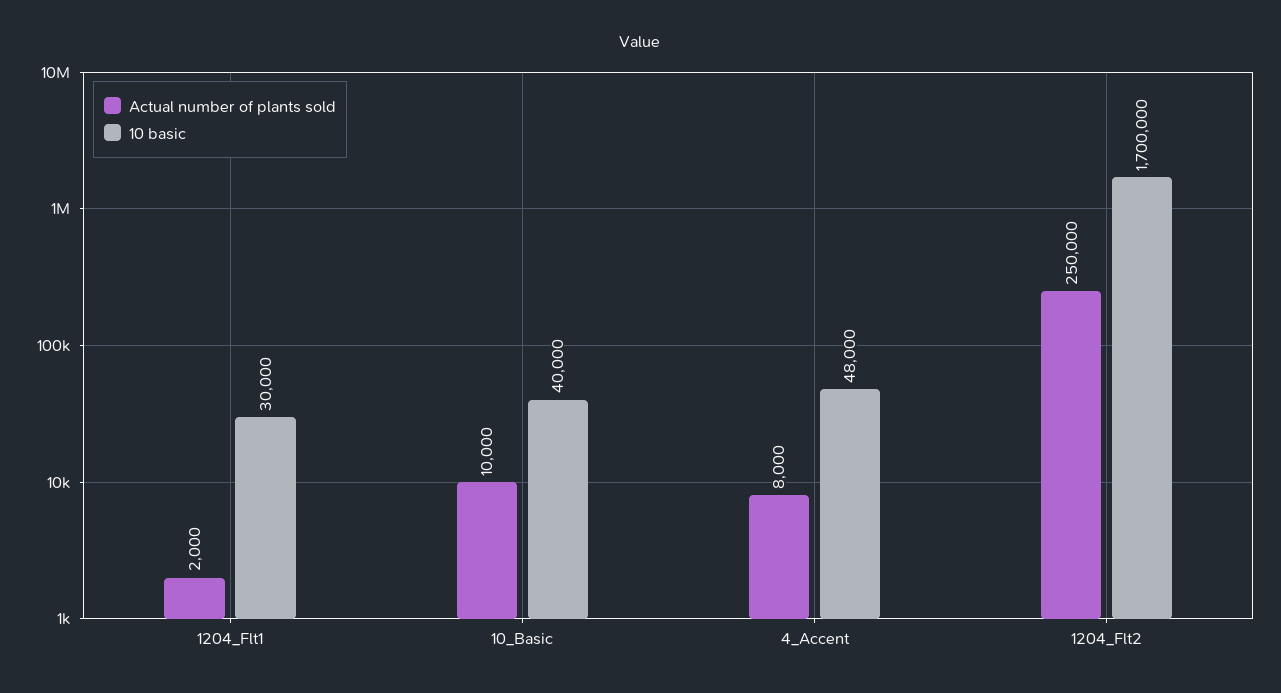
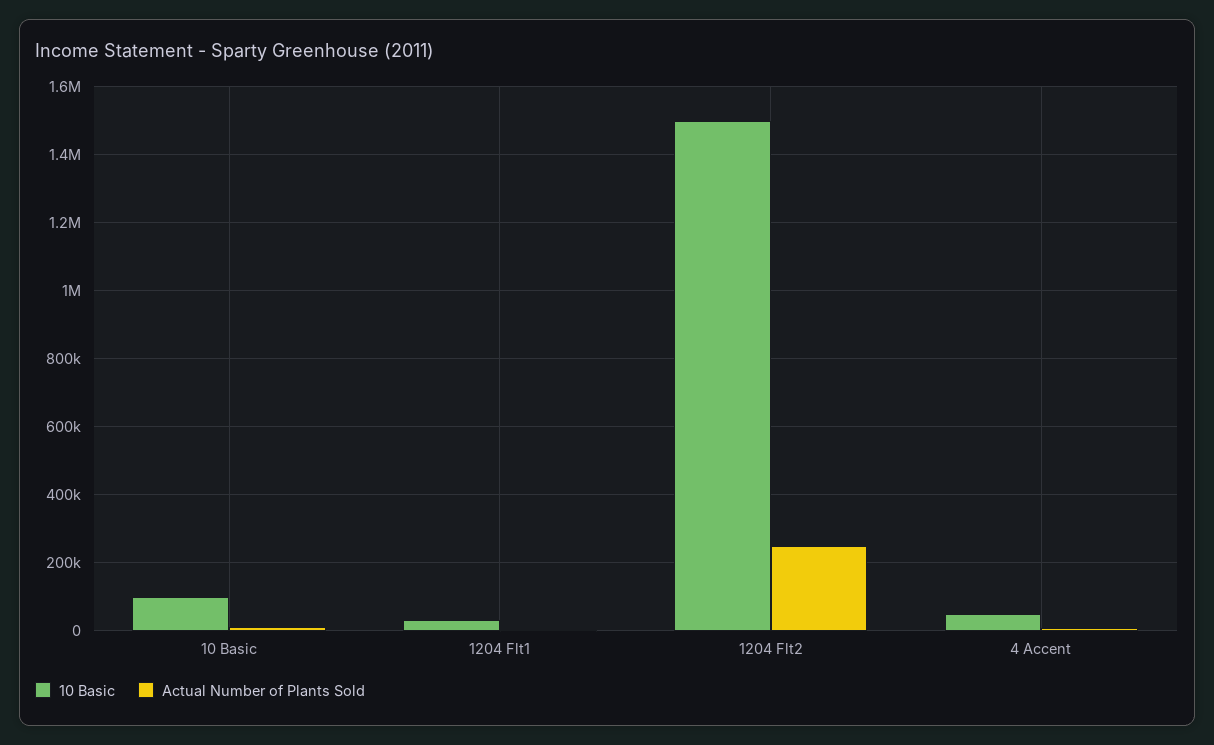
  {
    "Actual number of plants sold": {
      "1204_Flt1": 2000,
      "10_Basic": 10000,
      "4_Accent": 8000,
      "1204_Flt2": 250000
    },
    "10 basic": {
      "1204_Flt1": 30000,
-     "10_Basic": 40000,
+     "10_Basic": 100000,
      "4_Accent": 48000,
-     "1204_Flt2": 1700000
+     "1204_Flt2": 1500000
    }
  }

